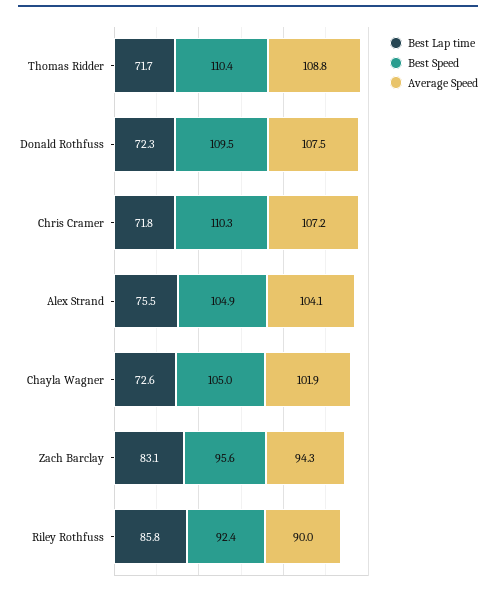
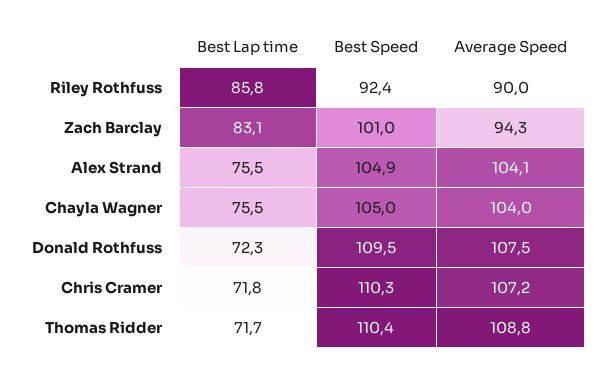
  {
    "Best Lap time": {
      "Thomas Ridder": 71.7,
      "Donald Rothfuss": 72.3,
      "Chris Cramer": 71.8,
      "Alex Strand": 75.5,
-     "Chayla Wagner": 72.6,
+     "Chayla Wagner": 75.5,
      "Zach Barclay": 83.1,
      "Riley Rothfuss": 85.8
    },
    "Best Speed": {
      "Thomas Ridder": 110.4,
      "Donald Rothfuss": 109.5,
      "Chris Cramer": 110.3,
      "Alex Strand": 104.9,
      "Chayla Wagner": 105,
-     "Zach Barclay": 95.6,
+     "Zach Barclay": 101,
      "Riley Rothfuss": 92.4
    },
    "Average Speed": {
      "Thomas Ridder": 108.8,
      "Donald Rothfuss": 107.5,
      "Chris Cramer": 107.2,
      "Alex Strand": 104.1,
-     "Chayla Wagner": 101.9,
+     "Chayla Wagner": 104,
      "Zach Barclay": 94.3,
      "Riley Rothfuss": 90
    }
  }

